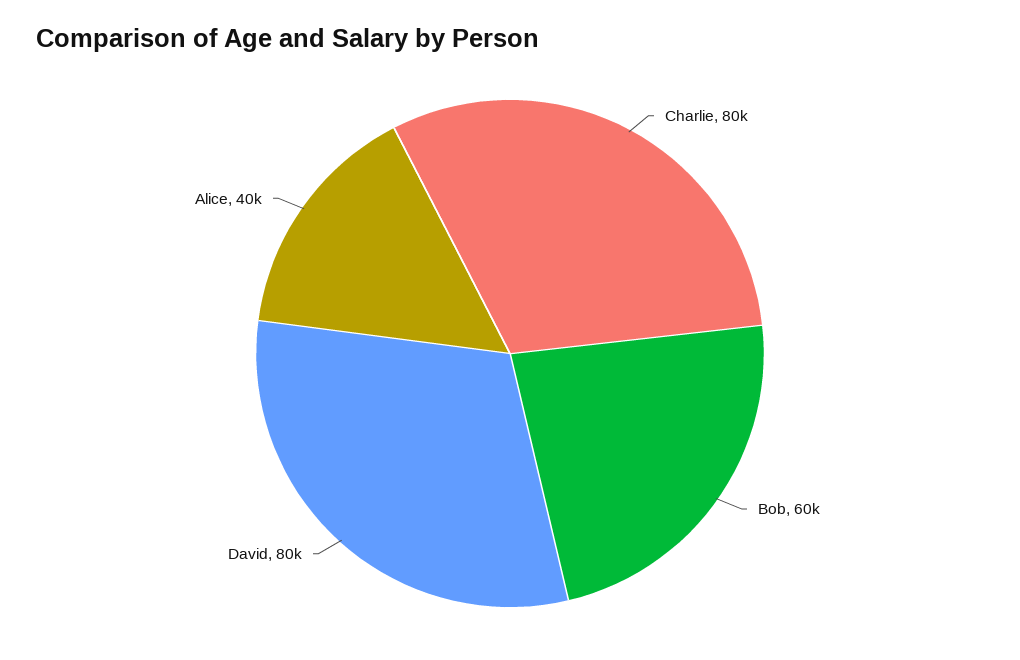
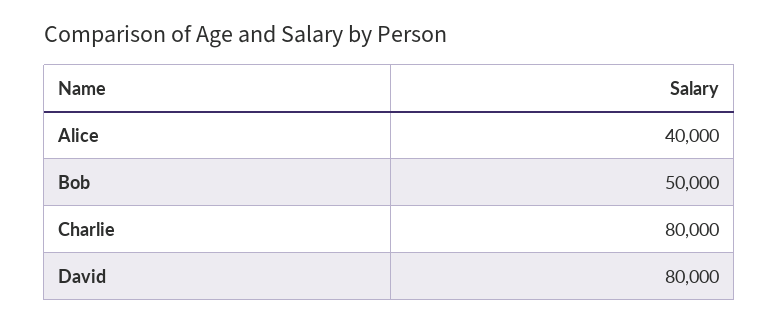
  {
    "Charlie": 80000,
-   "Bob": 60000,
+   "Bob": 50000,
    "David": 80000,
    "Alice": 40000
  }

